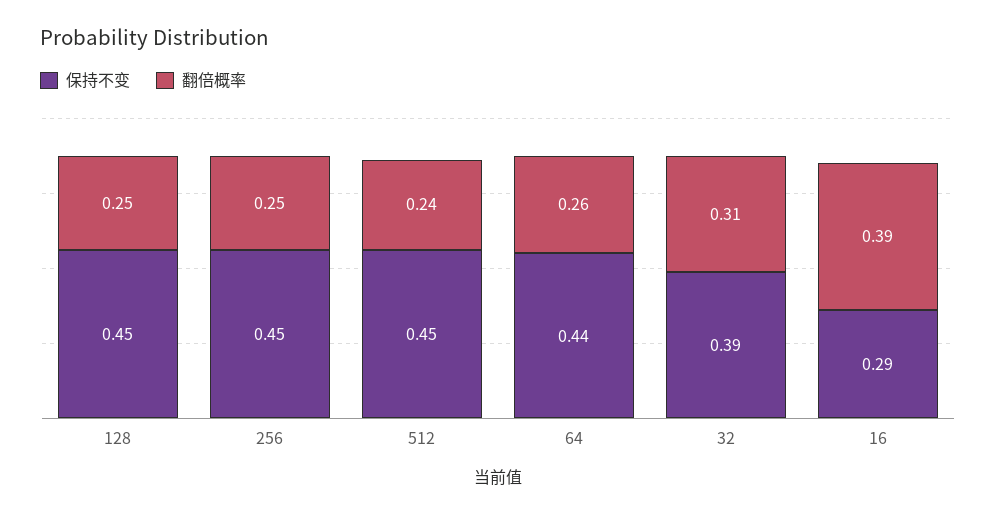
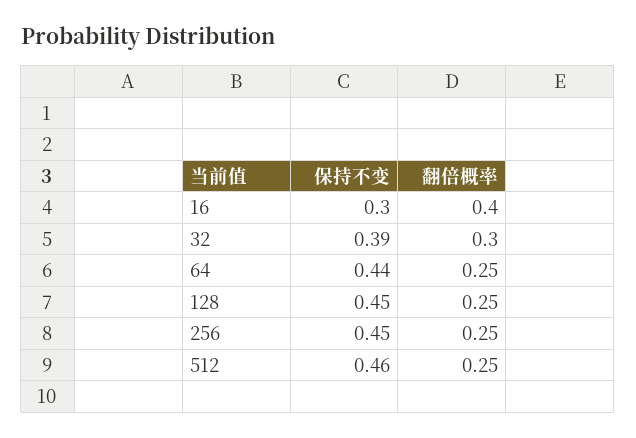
  {
    "保持不变": {
      "128": 0.45,
      "256": 0.45,
-     "512": 0.45,
+     "512": 0.46,
      "64": 0.44,
      "32": 0.39,
-     "16": 0.29
+     "16": 0.3
    },
    "翻倍概率": {
      "128": 0.25,
      "256": 0.25,
-     "512": 0.24,
+     "512": 0.25,
-     "64": 0.26,
+     "64": 0.25,
-     "32": 0.31,
+     "32": 0.3,
-     "16": 0.39
+     "16": 0.4
    }
  }

